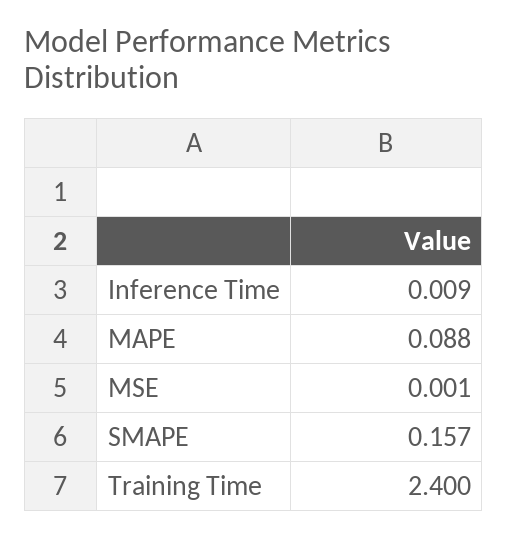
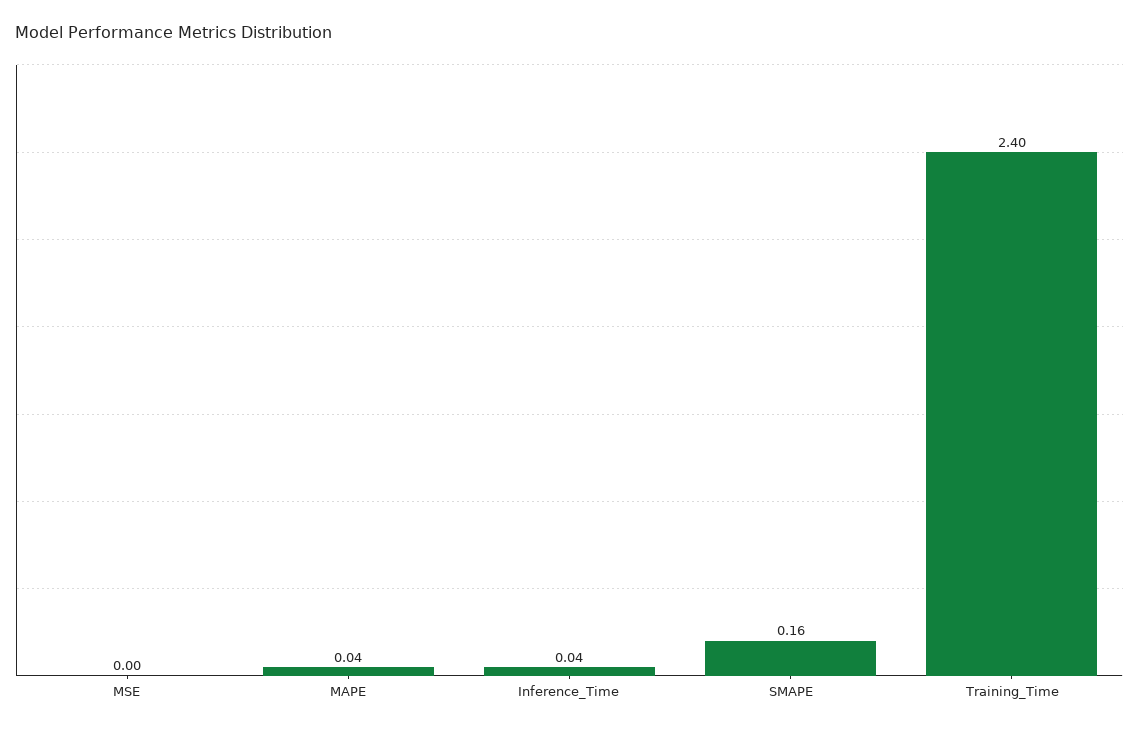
  {
-   "Inference Time": 0.009,
+   "Inference Time": 0.04,
-   "MAPE": 0.088,
+   "MAPE": 0.04,
    "MSE": 0.001,
    "SMAPE": 0.157,
    "Training Time": 2.4
  }

